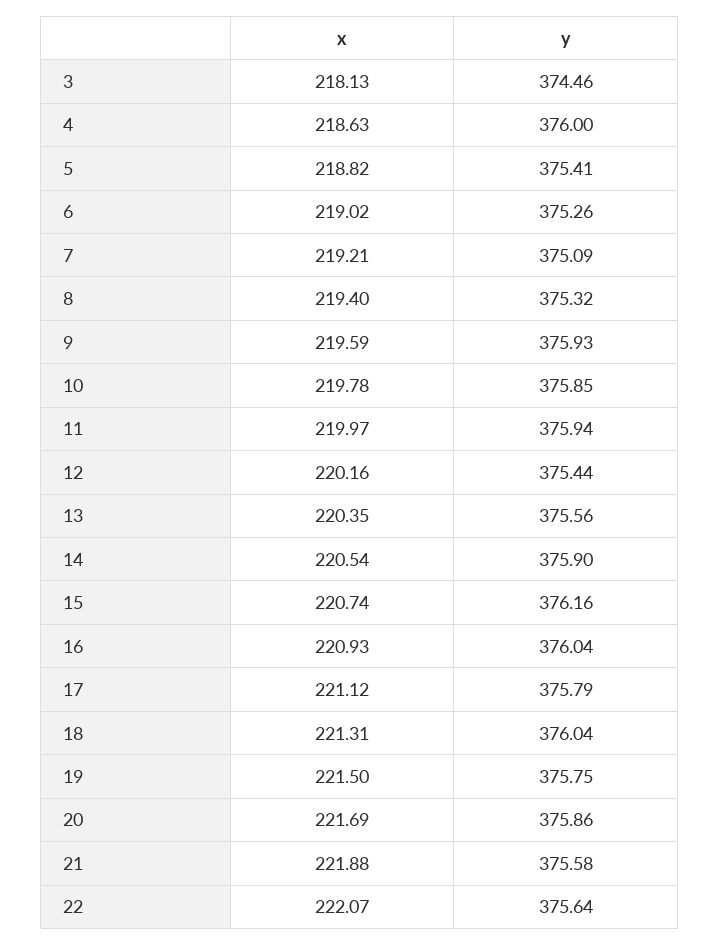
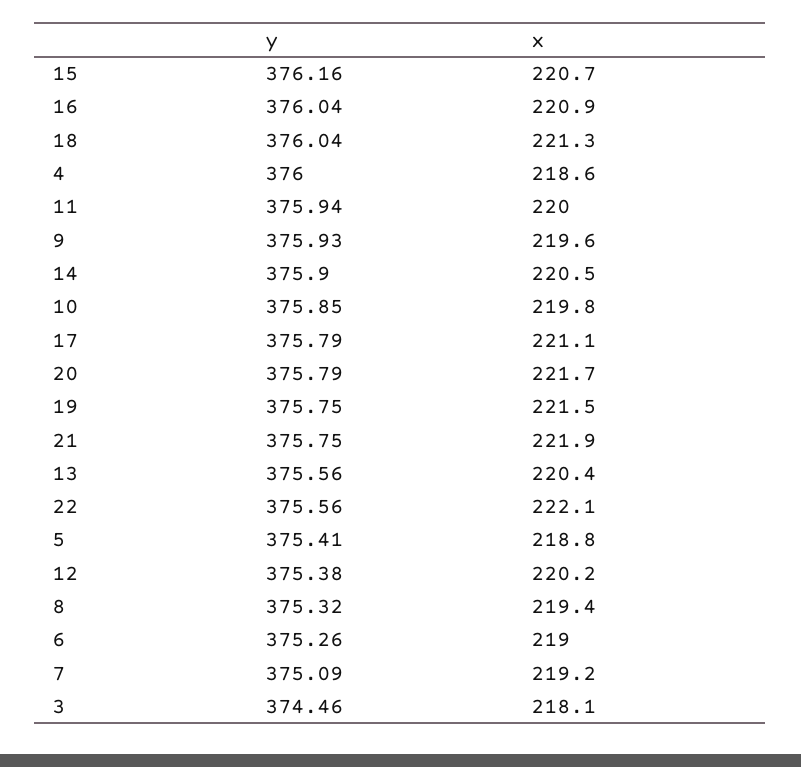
  {
    "x": {
      "3": 218.13,
      "4": 218.63,
      "5": 218.82,
      "6": 219.02,
      "7": 219.21,
      "8": 219.4,
      "9": 219.59,
      "10": 219.78,
      "11": 219.97,
      "12": 220.16,
      "13": 220.35,
      "14": 220.54,
      "15": 220.74,
      "16": 220.93,
      "17": 221.12,
      "18": 221.31,
      "19": 221.5,
      "20": 221.69,
      "21": 221.88,
      "22": 222.07
    },
    "y": {
      "3": 374.46,
      "4": 376,
      "5": 375.41,
      "6": 375.26,
      "7": 375.09,
      "8": 375.32,
      "9": 375.93,
      "10": 375.85,
      "11": 375.94,
-     "12": 375.44,
+     "12": 375.38,
      "13": 375.56,
      "14": 375.9,
      "15": 376.16,
      "16": 376.04,
      "17": 375.79,
      "18": 376.04,
      "19": 375.75,
-     "20": 375.86,
+     "20": 375.79,
-     "21": 375.58,
+     "21": 375.75,
-     "22": 375.64
+     "22": 375.56
    }
  }

